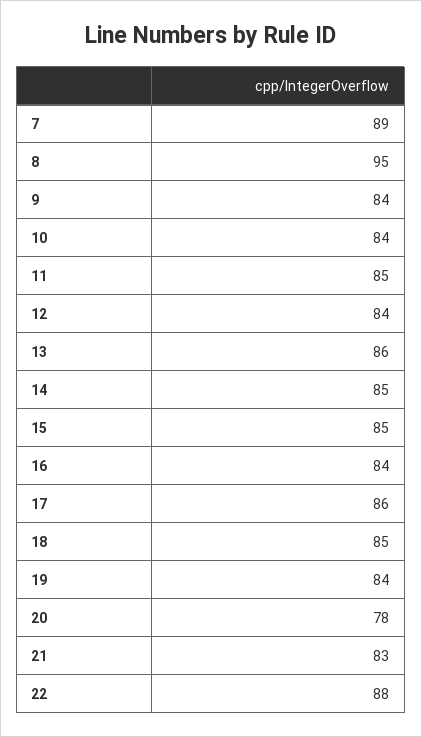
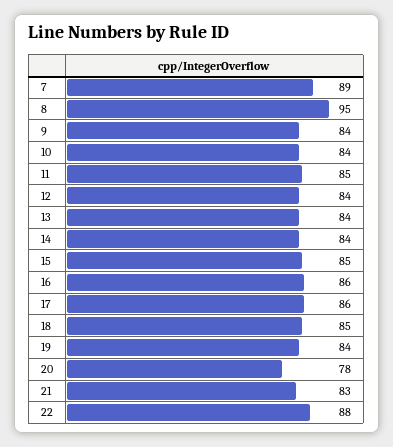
  {
    "7": 89,
    "8": 95,
    "9": 84,
    "10": 84,
    "11": 85,
    "12": 84,
-   "13": 86,
+   "13": 84,
-   "14": 85,
+   "14": 84,
    "15": 85,
-   "16": 84,
+   "16": 86,
    "17": 86,
    "18": 85,
    "19": 84,
    "20": 78,
    "21": 83,
    "22": 88
  }

